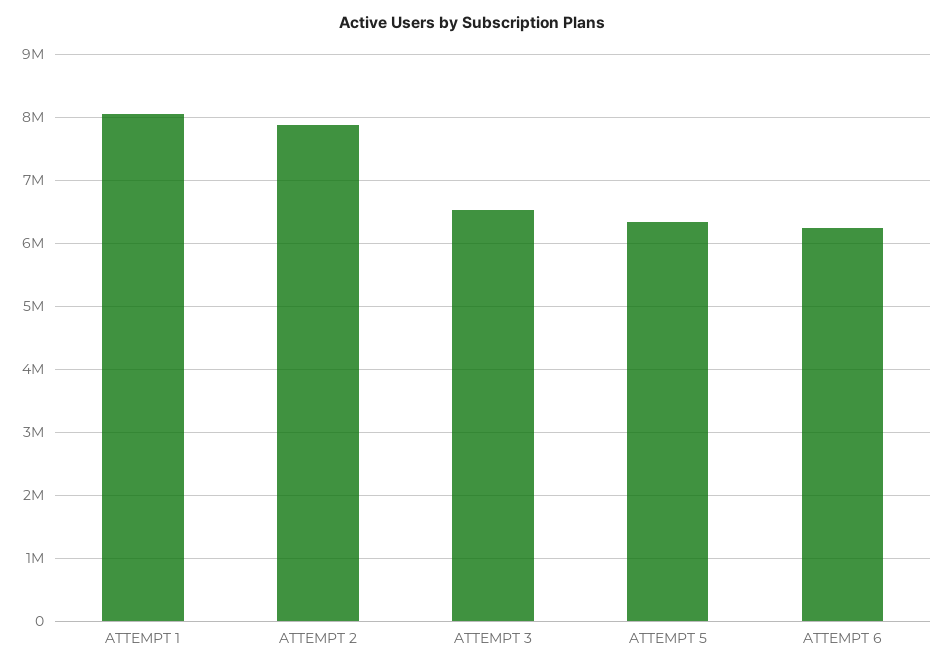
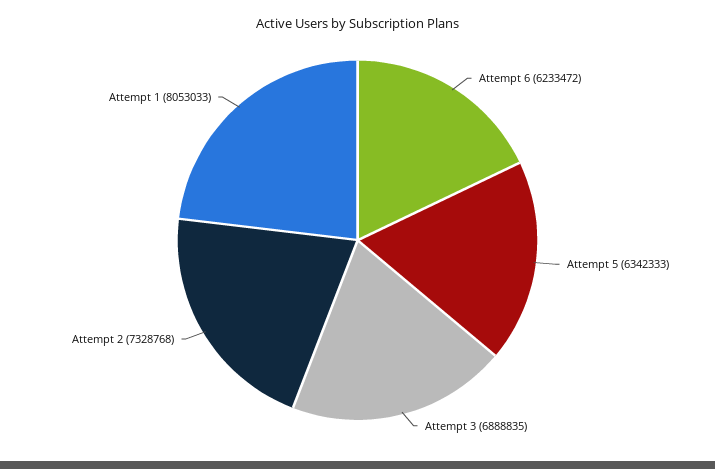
  {
    "ATTEMPT 1": 8053033,
-   "ATTEMPT 2": 7900000,
+   "ATTEMPT 2": 7328768,
-   "ATTEMPT 3": 6500000,
+   "ATTEMPT 3": 6888835,
    "ATTEMPT 5": 6342333,
    "ATTEMPT 6": 6233472
  }

